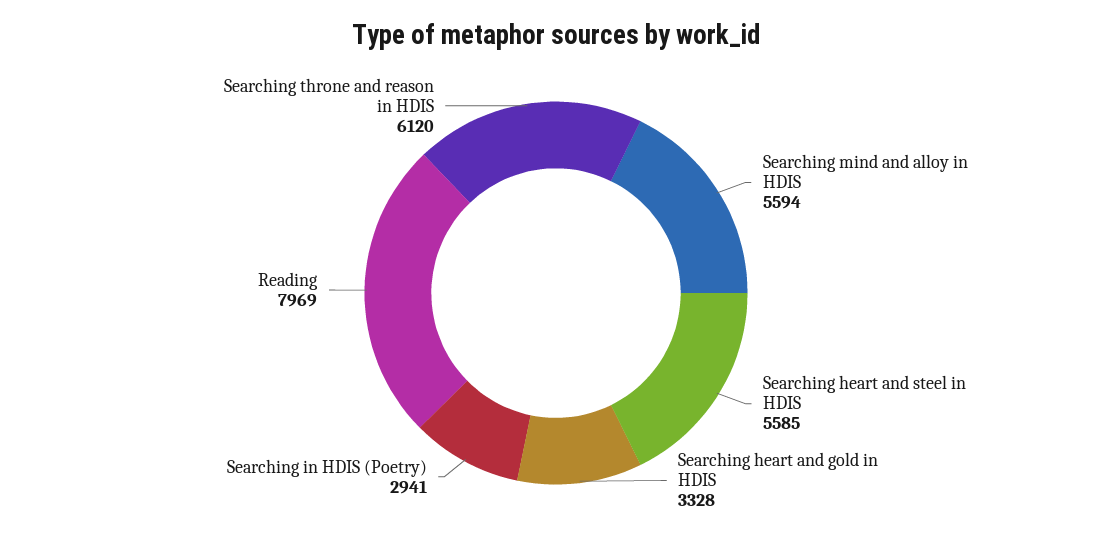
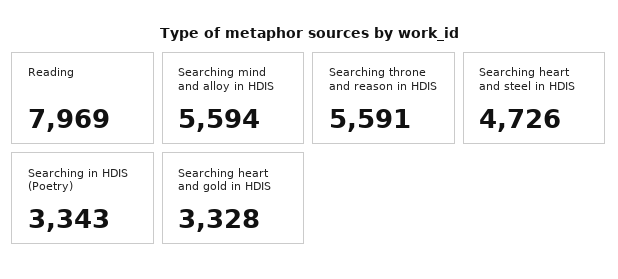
  {
    "Searching mind and alloy in HDIS": 5594,
-   "Searching heart and steel in HDIS": 5585,
+   "Searching heart and steel in HDIS": 4726,
    "Searching heart and gold in HDIS": 3328,
-   "Searching in HDIS (Poetry)": 2941,
+   "Searching in HDIS (Poetry)": 3343,
    "Reading": 7969,
-   "Searching throne and reason in HDIS": 6120
+   "Searching throne and reason in HDIS": 5591
  }

